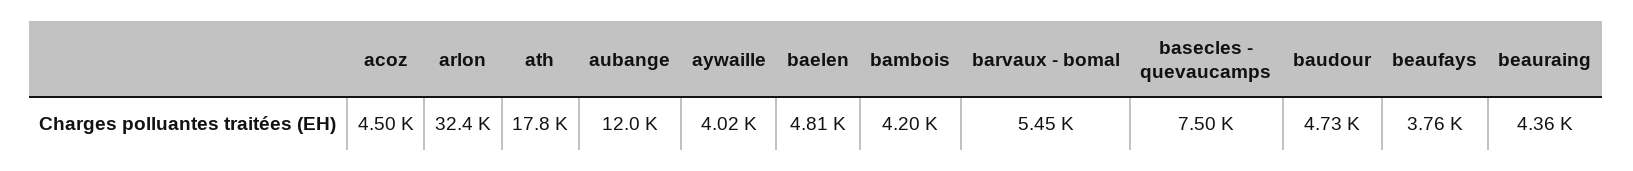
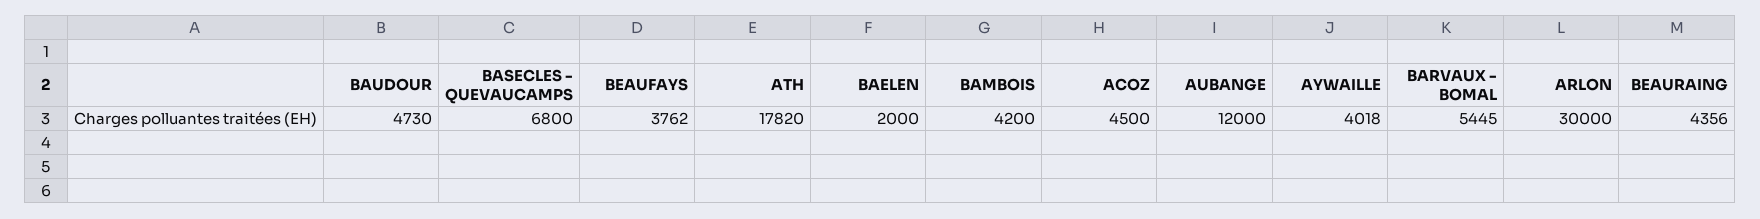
  {
    "acoz": 4500,
-   "arlon": 32400,
+   "arlon": 30000,
    "ath": 17820,
    "aubange": 12000,
    "aywaille": 4018,
-   "baelen": 4810,
+   "baelen": 2000,
    "bambois": 4200,
    "barvaux - bomal": 5445,
-   "basecles - quevaucamps": 7500,
+   "basecles - quevaucamps": 6800,
    "baudour": 4730,
    "beaufays": 3762,
    "beauraing": 4356
  }

